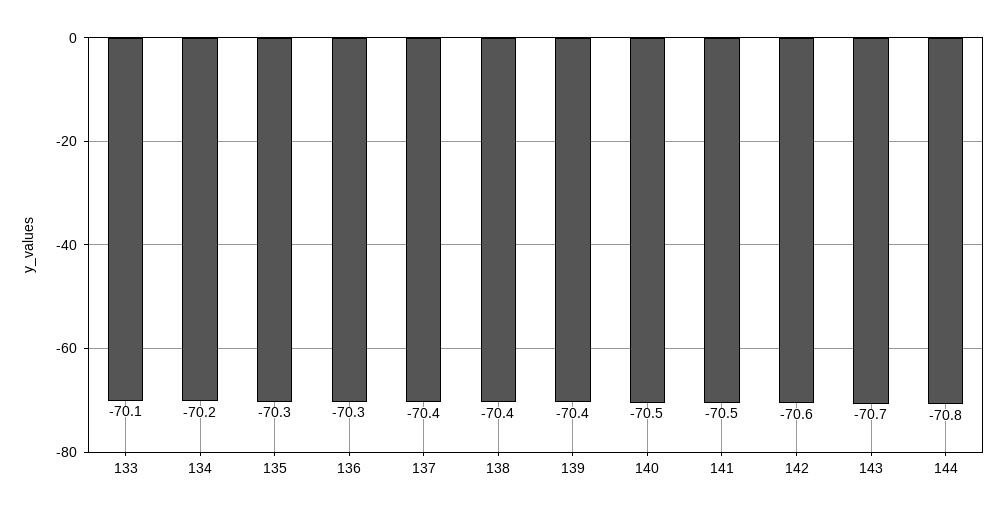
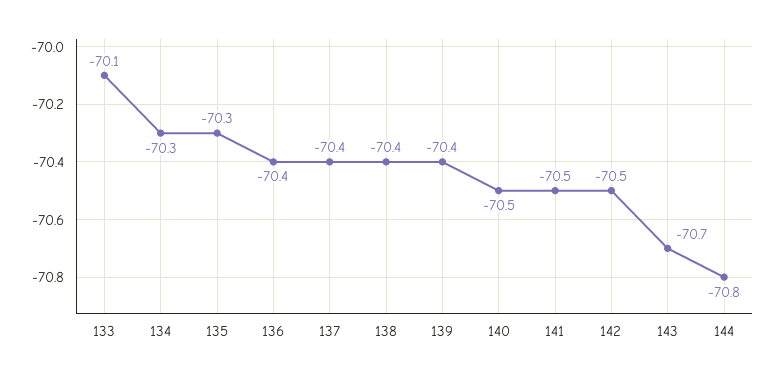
  {
    "133": -70.1,
-   "134": -70.2,
+   "134": -70.3,
    "135": -70.3,
-   "136": -70.3,
+   "136": -70.4,
    "137": -70.4,
    "138": -70.4,
    "139": -70.4,
    "140": -70.5,
    "141": -70.5,
-   "142": -70.6,
+   "142": -70.5,
    "143": -70.7,
    "144": -70.8
  }

